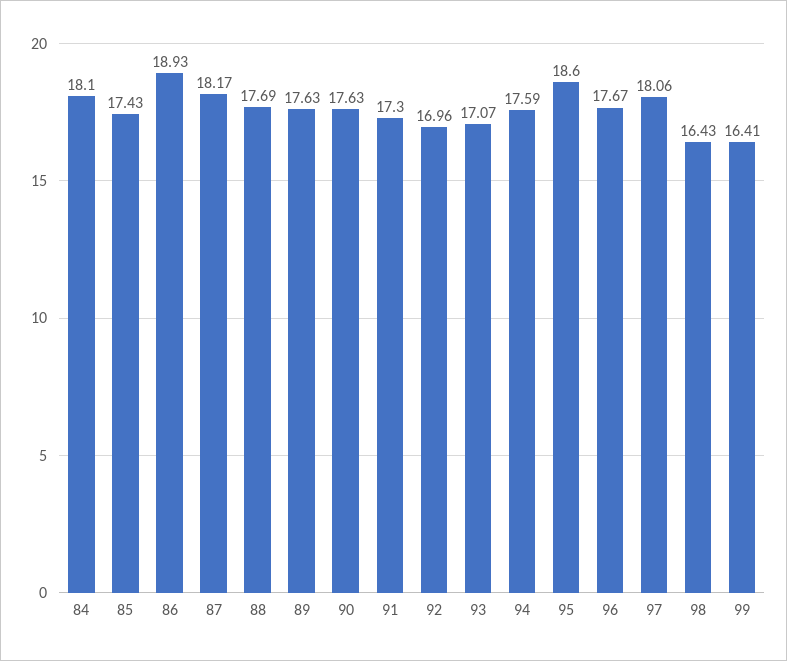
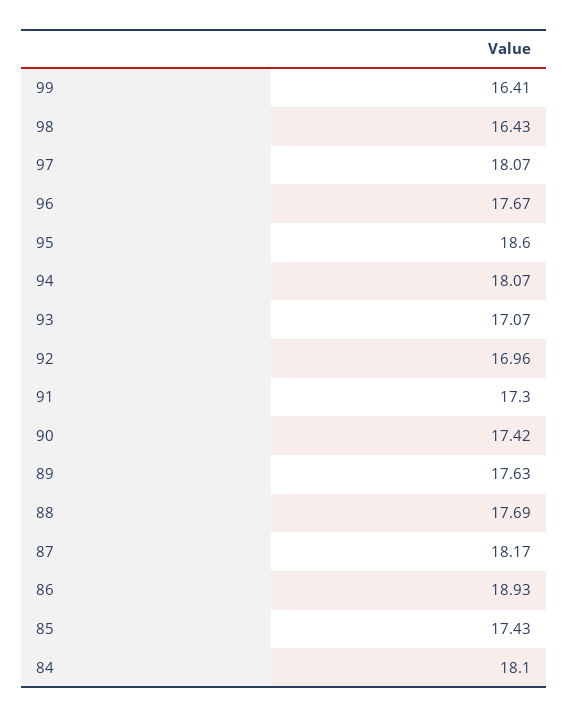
  {
    "84": 18.1,
    "85": 17.43,
    "86": 18.93,
    "87": 18.17,
    "88": 17.69,
    "89": 17.63,
-   "90": 17.63,
+   "90": 17.42,
    "91": 17.3,
    "92": 16.96,
    "93": 17.07,
-   "94": 17.59,
+   "94": 18.07,
    "95": 18.6,
    "96": 17.67,
-   "97": 18.06,
+   "97": 18.07,
    "98": 16.43,
    "99": 16.41
  }

